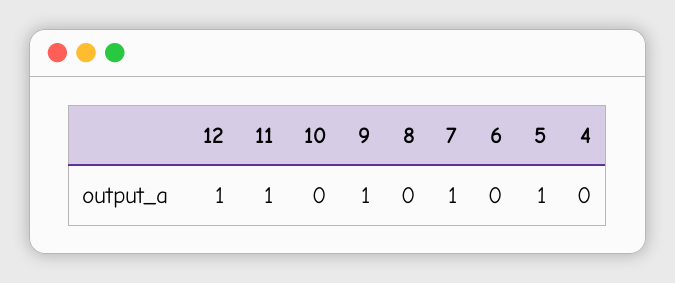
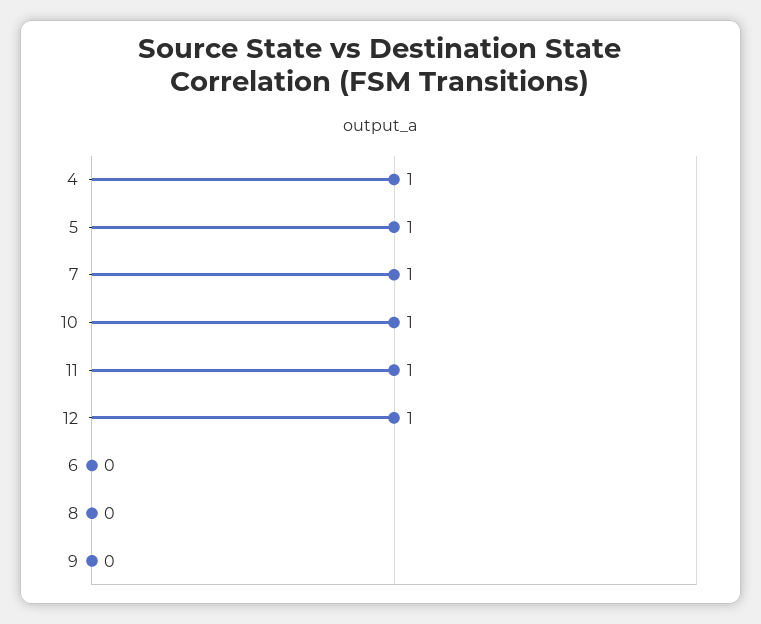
  {
    "12": 1,
    "11": 1,
-   "10": 0,
+   "10": 1,
-   "9": 1,
+   "9": 0,
    "8": 0,
    "7": 1,
    "6": 0,
    "5": 1,
-   "4": 0
+   "4": 1
  }

